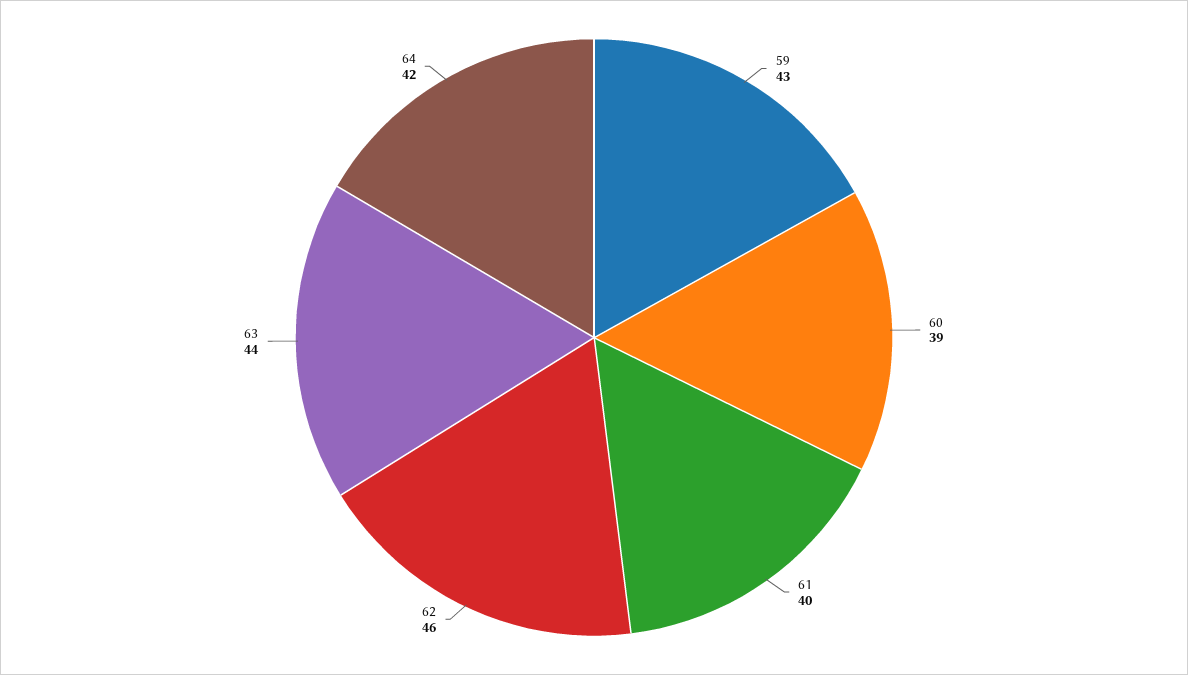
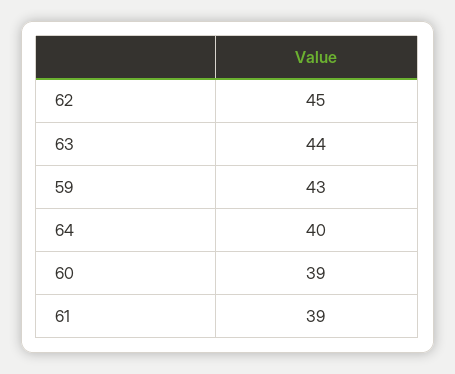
  {
    "59": 43,
    "60": 39,
-   "61": 40,
+   "61": 39,
-   "62": 46,
+   "62": 45,
    "63": 44,
-   "64": 42
+   "64": 40
  }

